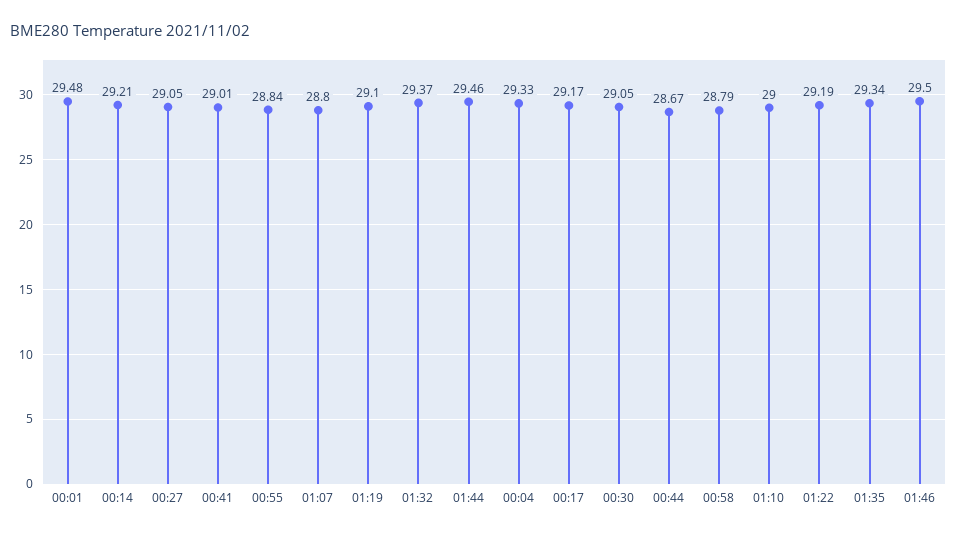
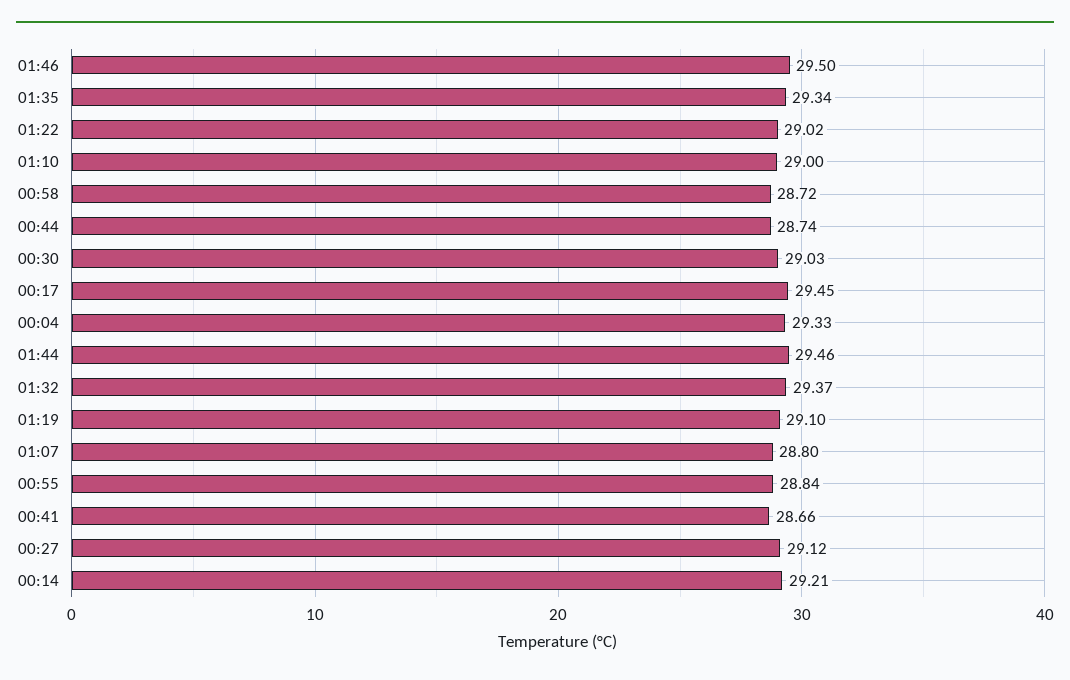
  {
-   "00:01": 29.48,
    "00:14": 29.21,
-   "00:27": 29.05,
+   "00:27": 29.12,
-   "00:41": 29.01,
+   "00:41": 28.66,
    "00:55": 28.84,
    "01:07": 28.8,
    "01:19": 29.1,
    "01:32": 29.37,
    "01:44": 29.46,
    "00:04": 29.33,
-   "00:17": 29.17,
+   "00:17": 29.45,
-   "00:30": 29.05,
+   "00:30": 29.03,
-   "00:44": 28.67,
+   "00:44": 28.74,
-   "00:58": 28.79,
+   "00:58": 28.72,
    "01:10": 29,
-   "01:22": 29.19,
+   "01:22": 29.02,
    "01:35": 29.34,
    "01:46": 29.5
  }

